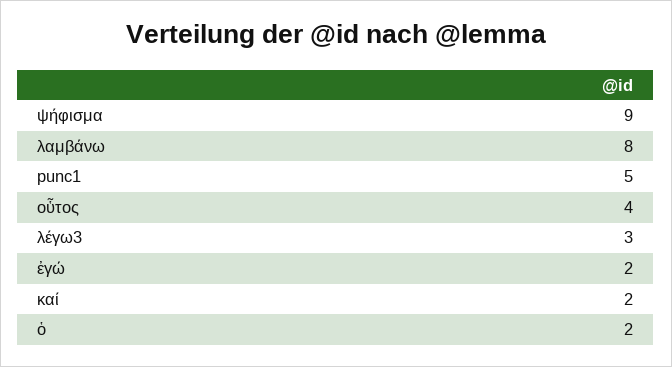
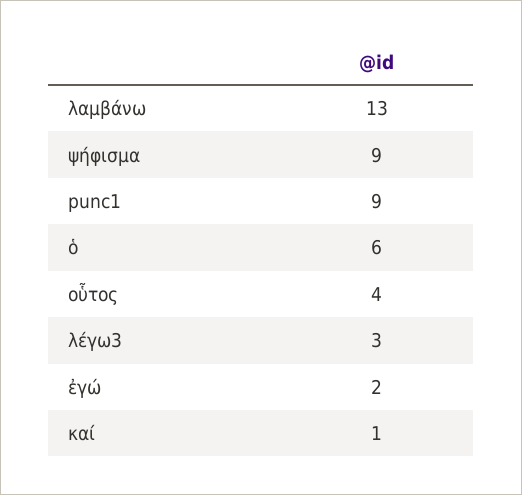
  {
    "ψήφισμα": 9,
-   "λαμβάνω": 8,
+   "λαμβάνω": 13,
-   "punc1": 5,
+   "punc1": 9,
    "οὗτος": 4,
    "λέγω3": 3,
    "ἐγώ": 2,
-   "καί": 2,
+   "καί": 1,
-   "ὁ": 2
+   "ὁ": 6
  }

